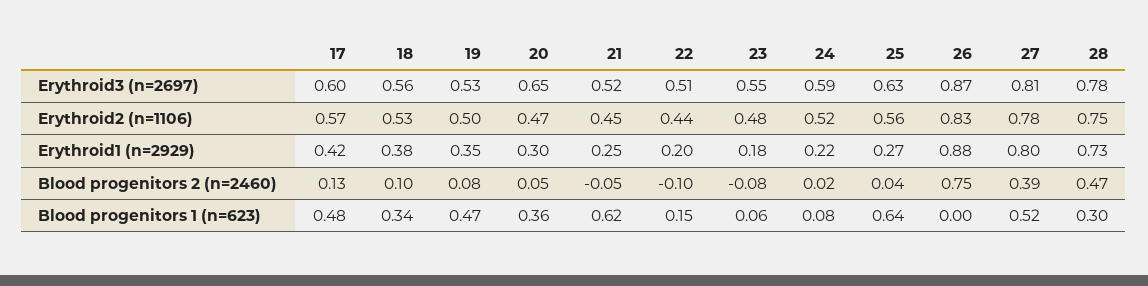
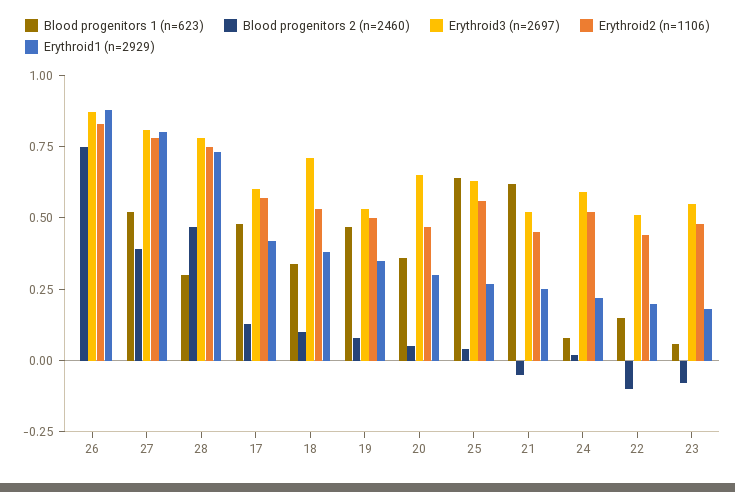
  {
    "Erythroid3 (n=2697)": {
      "17": 0.6,
-     "18": 0.56,
+     "18": 0.7,
      "19": 0.53,
      "20": 0.65,
      "21": 0.52,
      "22": 0.51,
      "23": 0.55,
      "24": 0.59,
      "25": 0.63,
      "26": 0.87,
      "27": 0.81,
      "28": 0.78
    },
    "Erythroid2 (n=1106)": {
      "17": 0.57,
      "18": 0.53,
      "19": 0.5,
      "20": 0.47,
      "21": 0.45,
      "22": 0.44,
      "23": 0.48,
      "24": 0.52,
      "25": 0.56,
      "26": 0.83,
      "27": 0.78,
      "28": 0.75
    },
    "Erythroid1 (n=2929)": {
      "17": 0.42,
      "18": 0.38,
      "19": 0.35,
      "20": 0.3,
      "21": 0.25,
      "22": 0.2,
      "23": 0.18,
      "24": 0.22,
      "25": 0.27,
      "26": 0.88,
      "27": 0.8,
      "28": 0.73
    },
    "Blood progenitors 2 (n=2460)": {
      "17": 0.13,
      "18": 0.1,
      "19": 0.08,
      "20": 0.05,
      "21": -0.05,
      "22": -0.1,
      "23": -0.08,
      "24": 0.02,
      "25": 0.04,
      "26": 0.75,
      "27": 0.39,
      "28": 0.47
    },
    "Blood progenitors 1 (n=623)": {
      "17": 0.48,
      "18": 0.34,
      "19": 0.47,
      "20": 0.36,
      "21": 0.62,
      "22": 0.15,
      "23": 0.06,
      "24": 0.08,
      "25": 0.64,
      "26": 0,
      "27": 0.52,
      "28": 0.3
    }
  }

